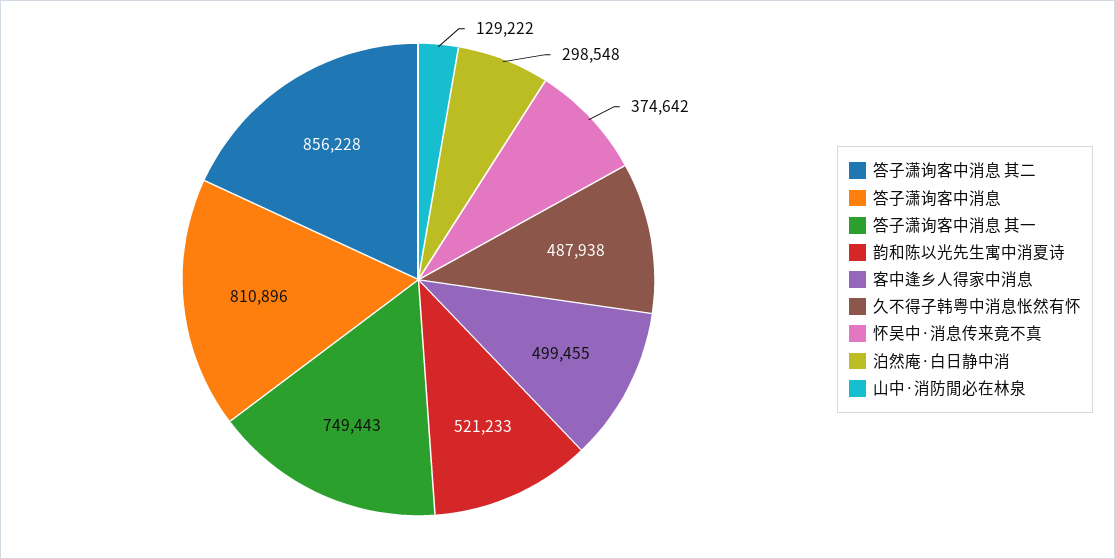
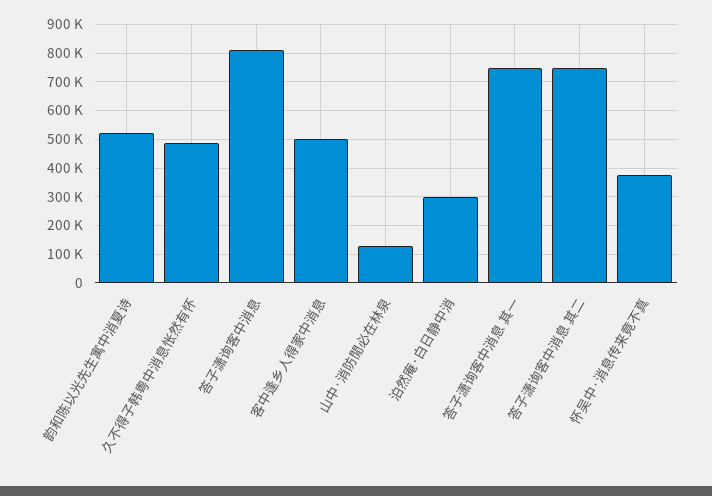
  {
-   "答子潇询客中消息 其二": 856228,
+   "答子潇询客中消息 其二": 750000,
    "答子潇询客中消息": 810896,
    "答子潇询客中消息 其一": 749443,
    "韵和陈以光先生寓中消夏诗": 521233,
    "客中逢乡人得家中消息": 499455,
    "久不得子韩粤中消息怅然有怀": 487938,
    "怀吴中·消息传来竟不真": 374642,
    "泊然庵·白日静中消": 298548,
    "山中·消防閒必在林泉": 129222
  }

